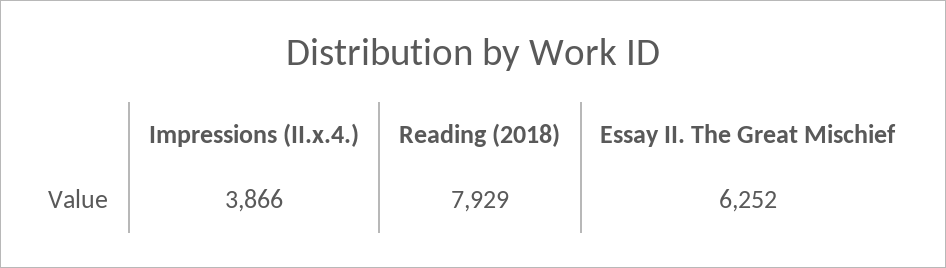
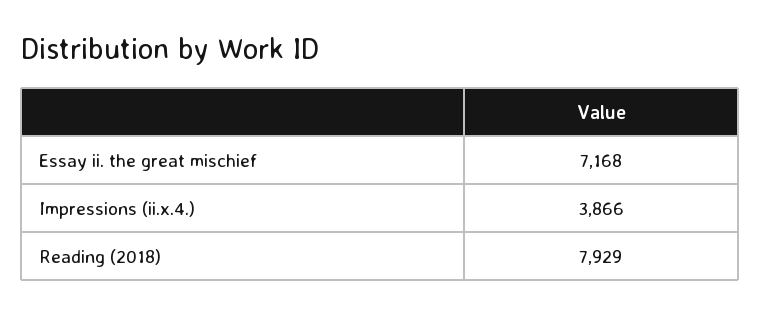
  {
    "Impressions (II.x.4.)": 3866,
    "Reading (2018)": 7929,
-   "Essay II. The Great Mischief": 6252
+   "Essay II. The Great Mischief": 7168
  }

